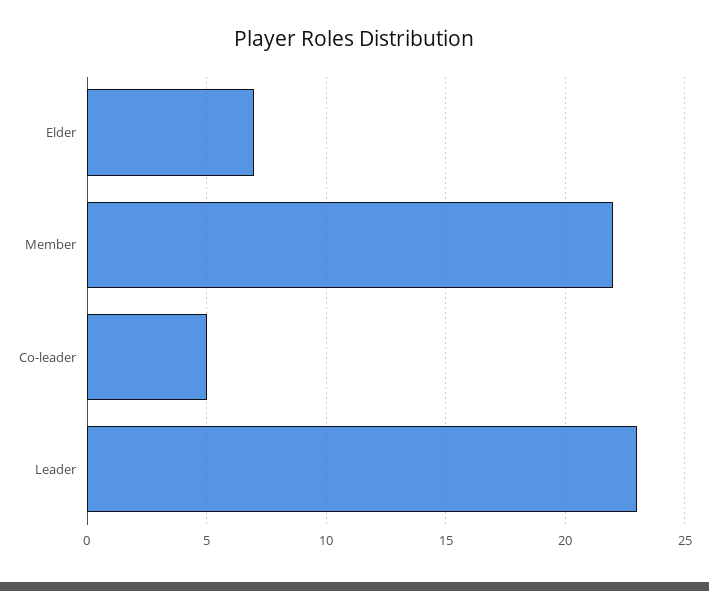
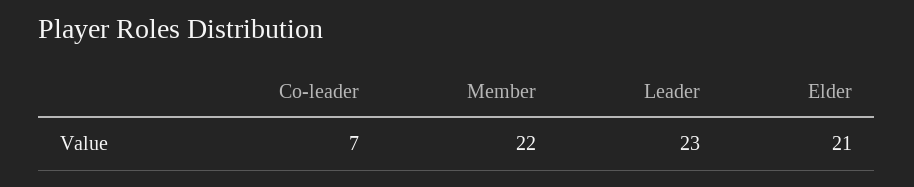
  {
-   "Elder": 7,
+   "Elder": 21,
    "Member": 22,
-   "Co-leader": 5,
+   "Co-leader": 7,
    "Leader": 23
  }

